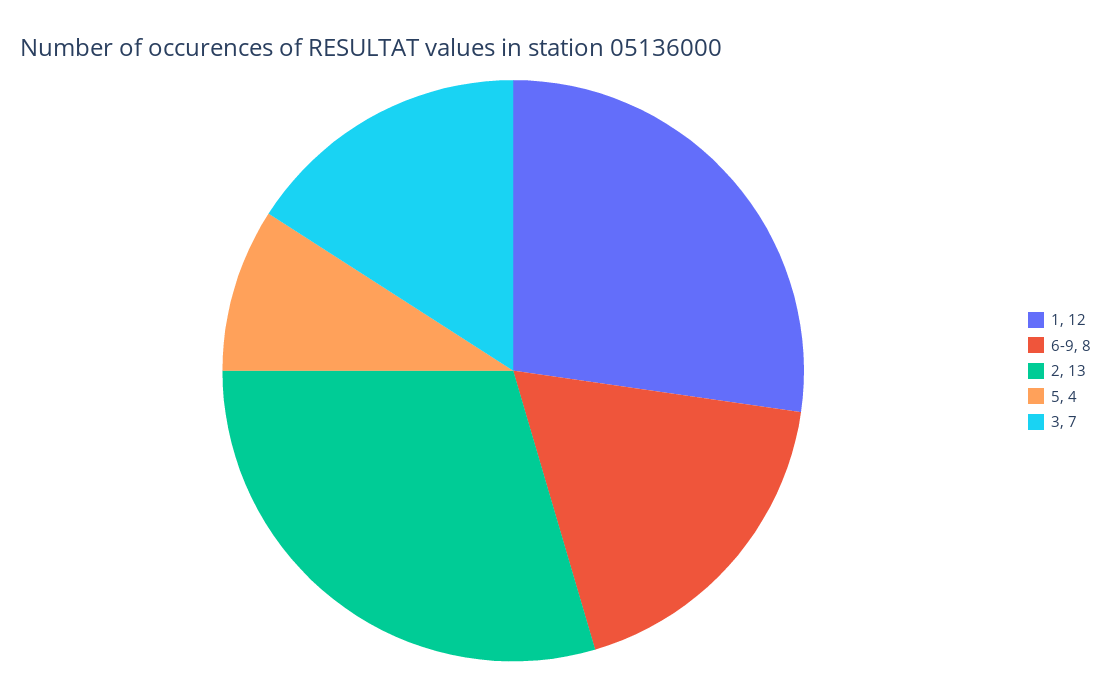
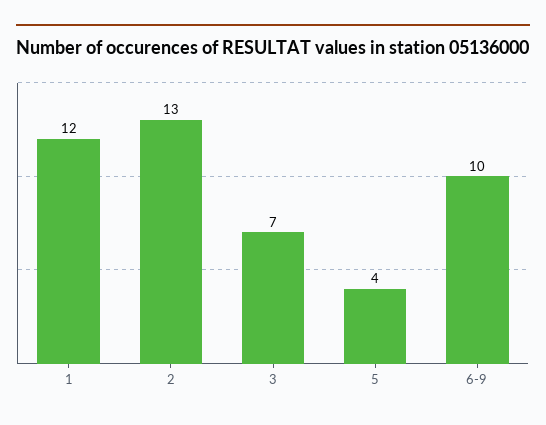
  {
    "1": 12,
-   "6-9": 8,
+   "6-9": 10,
    "2": 13,
    "5": 4,
    "3": 7
  }

